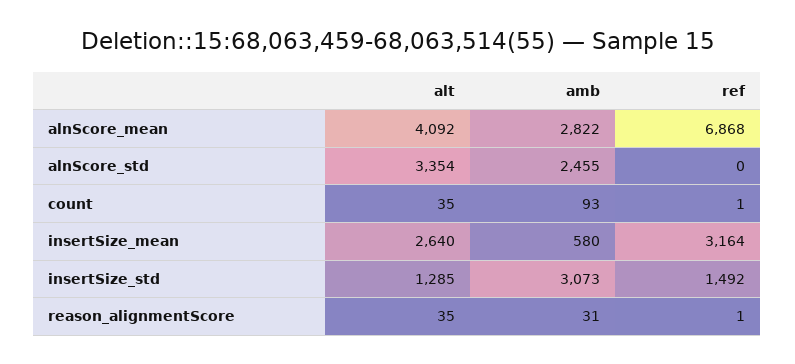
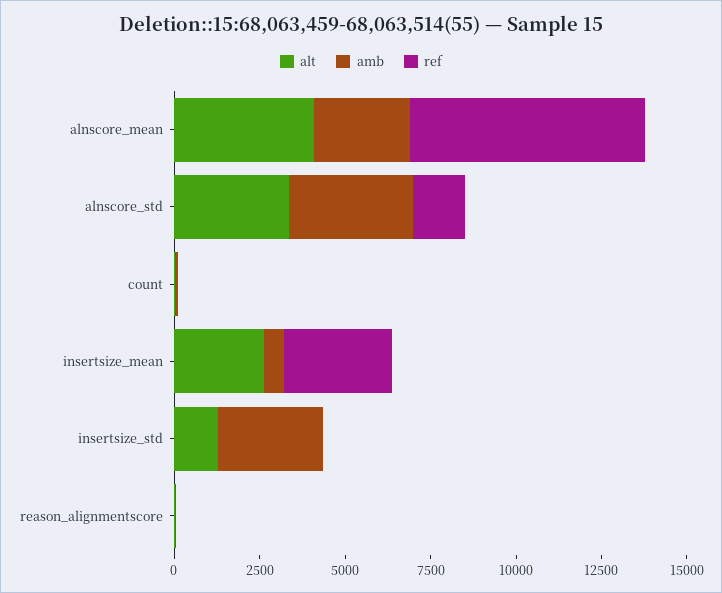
  {
    "alt": {
      "alnScore_mean": 4092,
      "alnScore_std": 3354,
      "count": 35,
      "insertSize_mean": 2640,
      "insertSize_std": 1285,
      "reason_alignmentScore": 35
    },
    "amb": {
      "alnScore_mean": 2822,
-     "alnScore_std": 2455,
+     "alnScore_std": 3500,
      "count": 93,
      "insertSize_mean": 580,
      "insertSize_std": 3073,
      "reason_alignmentScore": 31
    },
    "ref": {
      "alnScore_mean": 6868,
-     "alnScore_std": 0,
+     "alnScore_std": 1500,
      "count": 1,
      "insertSize_mean": 3164,
-     "insertSize_std": 1492,
+     "insertSize_std": 0,
      "reason_alignmentScore": 1
    }
  }

